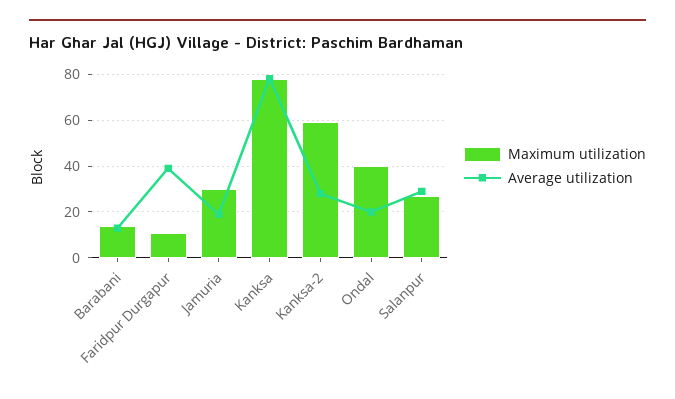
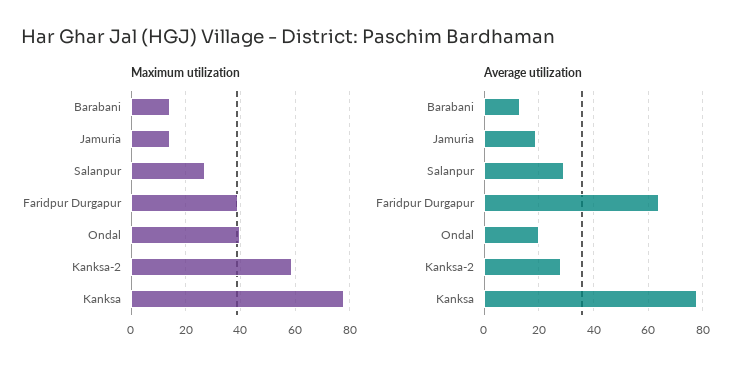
  {
    "Maximum utilization": {
      "Barabani": 15,
-     "Faridpur Durgapur": 10,
+     "Faridpur Durgapur": 40,
-     "Jamuria": 30,
+     "Jamuria": 15,
      "Kanksa": 80,
      "Kanksa-2": 60,
      "Ondal": 40,
      "Salanpur": 25
    },
    "Average utilization": {
      "Barabani": 15,
-     "Faridpur Durgapur": 40,
+     "Faridpur Durgapur": 65,
      "Jamuria": 20,
      "Kanksa": 80,
      "Kanksa-2": 30,
      "Ondal": 20,
      "Salanpur": 30
    }
  }

